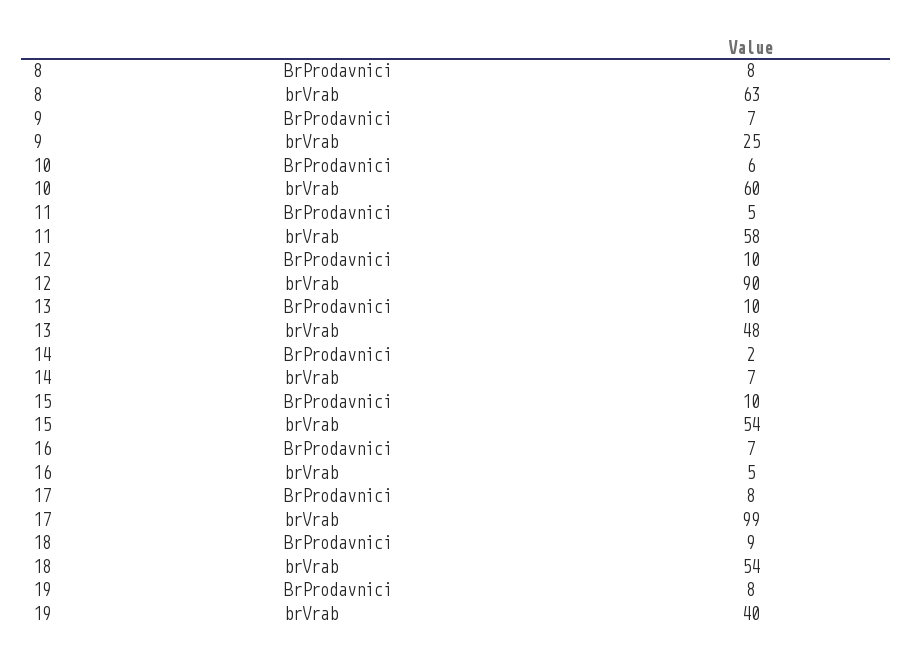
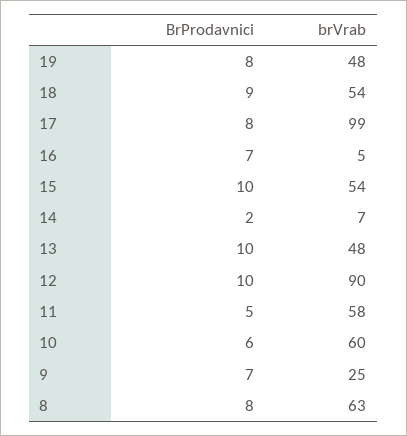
  {
    "8": {
      "BrProdavnici": 8,
      "brVrab": 63
    },
    "9": {
      "BrProdavnici": 7,
      "brVrab": 25
    },
    "10": {
      "BrProdavnici": 6,
      "brVrab": 60
    },
    "11": {
      "BrProdavnici": 5,
      "brVrab": 58
    },
    "12": {
      "BrProdavnici": 10,
      "brVrab": 90
    },
    "13": {
      "BrProdavnici": 10,
      "brVrab": 48
    },
    "14": {
      "BrProdavnici": 2,
      "brVrab": 7
    },
    "15": {
      "BrProdavnici": 10,
      "brVrab": 54
    },
    "16": {
      "BrProdavnici": 7,
      "brVrab": 5
    },
    "17": {
      "BrProdavnici": 8,
      "brVrab": 99
    },
    "18": {
      "BrProdavnici": 9,
      "brVrab": 54
    },
    "19": {
      "BrProdavnici": 8,
-     "brVrab": 40
+     "brVrab": 48
    }
  }

